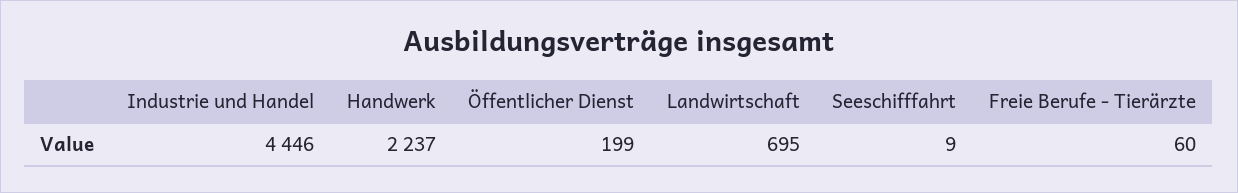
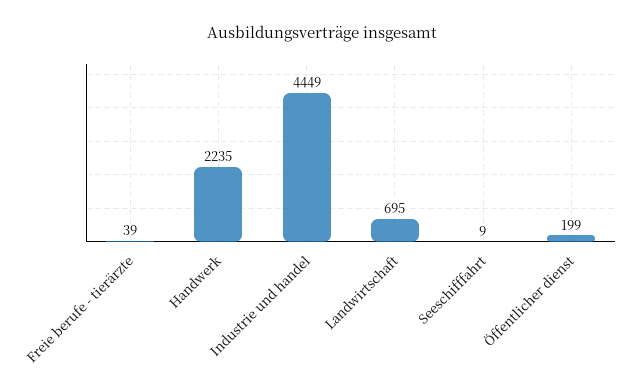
  {
-   "Industrie und Handel": 4446,
+   "Industrie und Handel": 4449,
-   "Handwerk": 2237,
+   "Handwerk": 2235,
    "Öffentlicher Dienst": 199,
    "Landwirtschaft": 695,
    "Seeschifffahrt": 9,
-   "Freie Berufe - Tierärzte": 60
+   "Freie Berufe - Tierärzte": 39
  }

